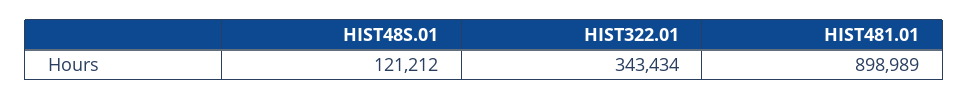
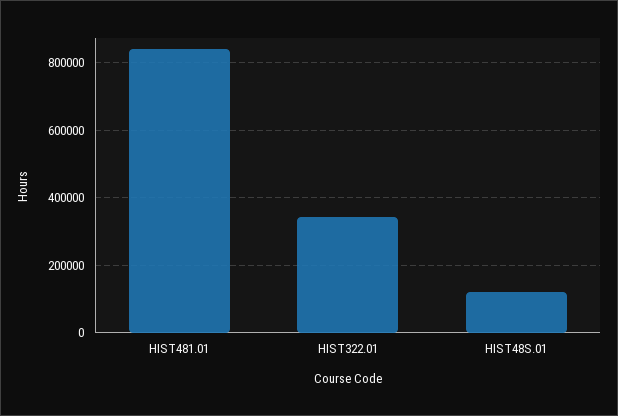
  {
    "HIST48S.01": 121212,
    "HIST322.01": 343434,
-   "HIST481.01": 898989
+   "HIST481.01": 840000
  }

